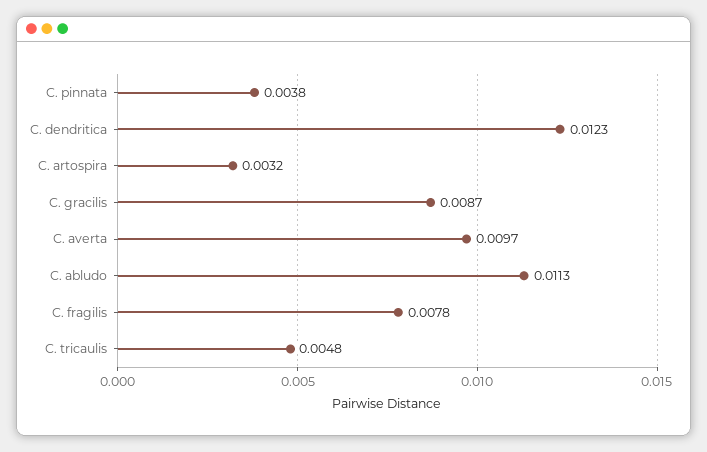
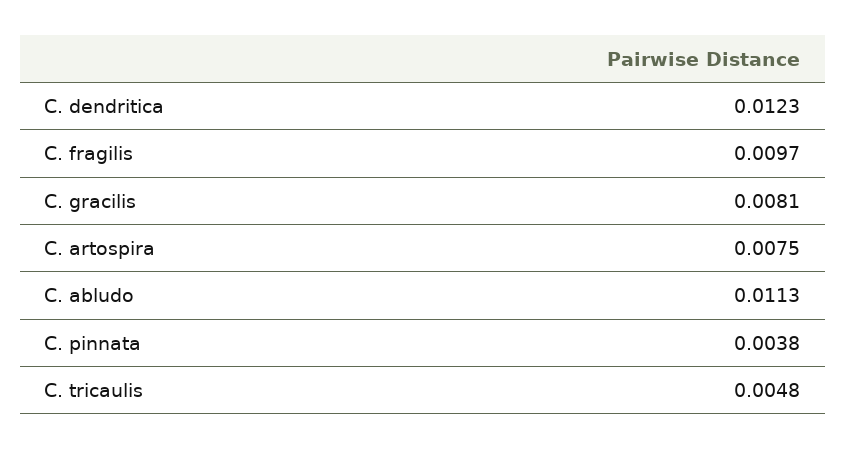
  {
    "C. pinnata": 0.0038,
    "C. dendritica": 0.0123,
-   "C. artospira": 0.0032,
+   "C. artospira": 0.0075,
-   "C. gracilis": 0.0087,
+   "C. gracilis": 0.0081,
-   "C. averta": 0.0097,
    "C. abludo": 0.0113,
-   "C. fragilis": 0.0078,
+   "C. fragilis": 0.0097,
    "C. tricaulis": 0.0048
  }

